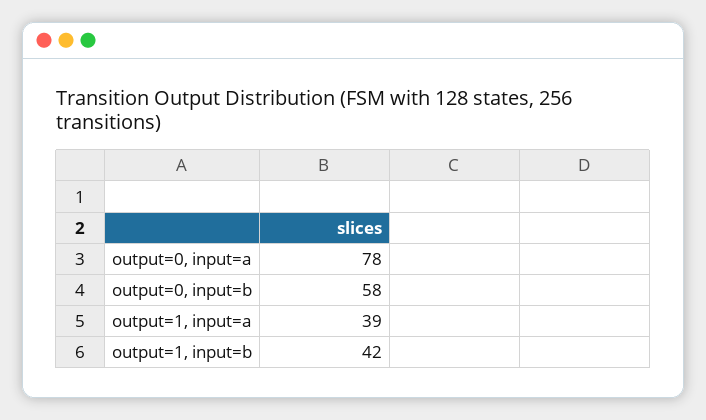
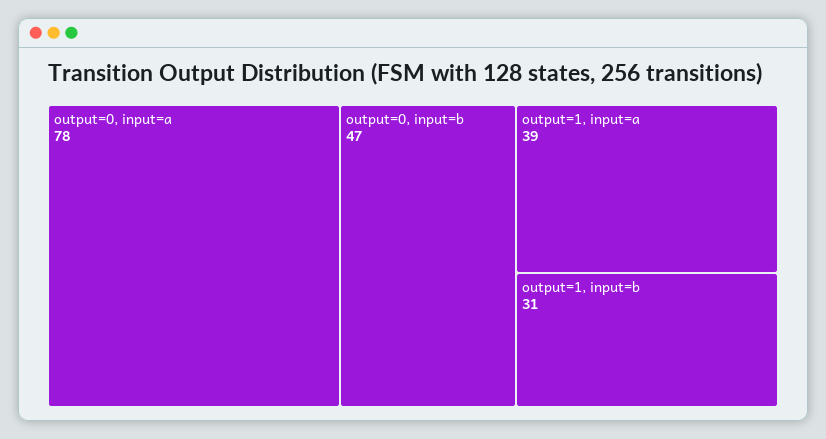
  {
    "output=0, input=a": 78,
-   "output=0, input=b": 58,
+   "output=0, input=b": 47,
    "output=1, input=a": 39,
-   "output=1, input=b": 42
+   "output=1, input=b": 31
  }

